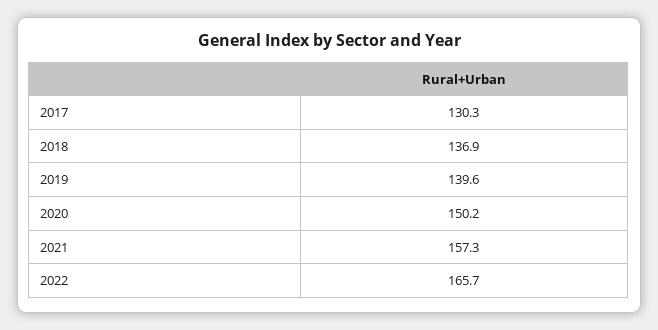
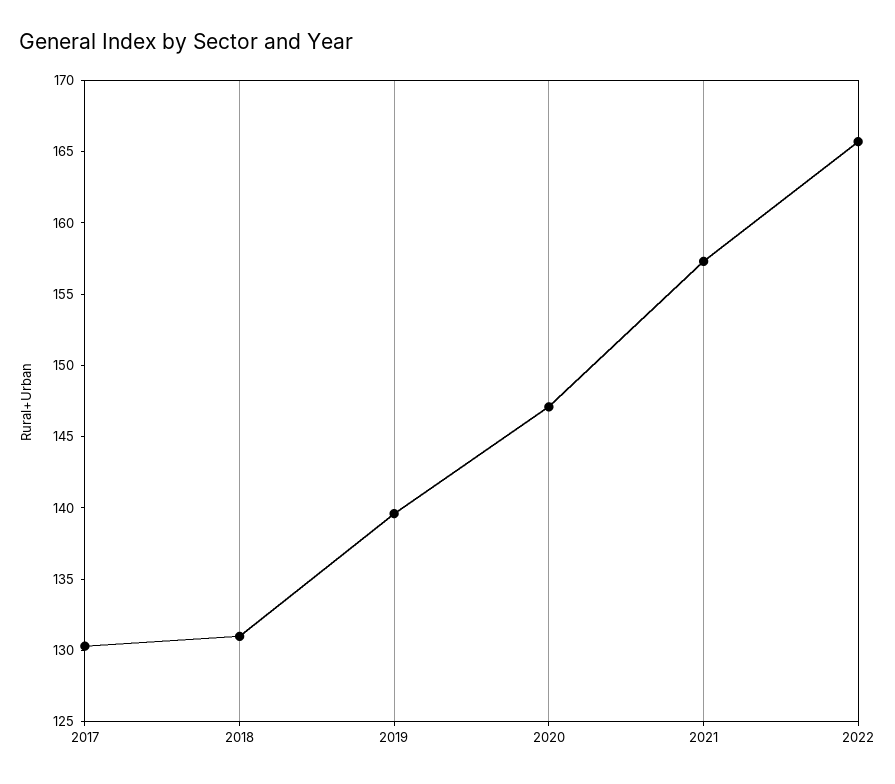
  {
    "2017": 130.3,
-   "2018": 136.9,
+   "2018": 131,
    "2019": 139.6,
-   "2020": 150.2,
+   "2020": 147,
    "2021": 157.3,
    "2022": 165.7
  }

